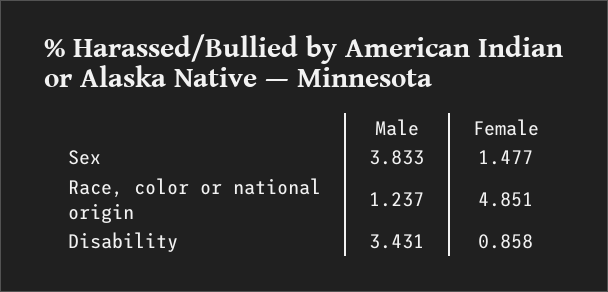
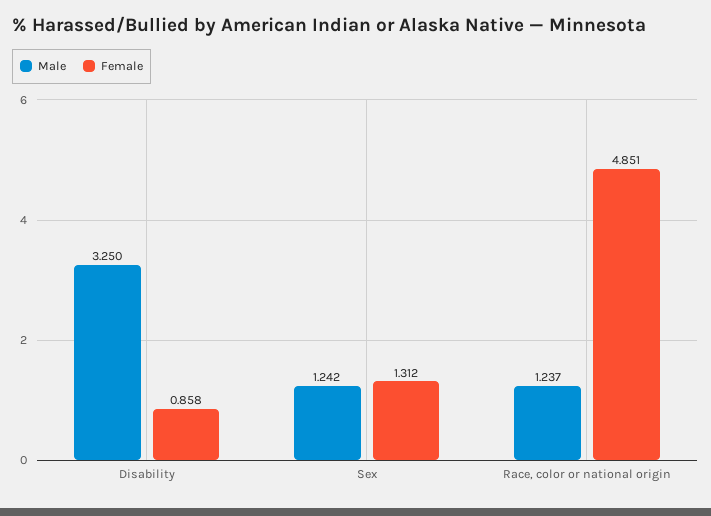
  {
    "Male": {
-     "Sex": 3.833,
+     "Sex": 1.242,
      "Race, color or national origin": 1.237,
-     "Disability": 3.431
+     "Disability": 3.25
    },
    "Female": {
-     "Sex": 1.477,
+     "Sex": 1.312,
      "Race, color or national origin": 4.851,
      "Disability": 0.858
    }
  }

